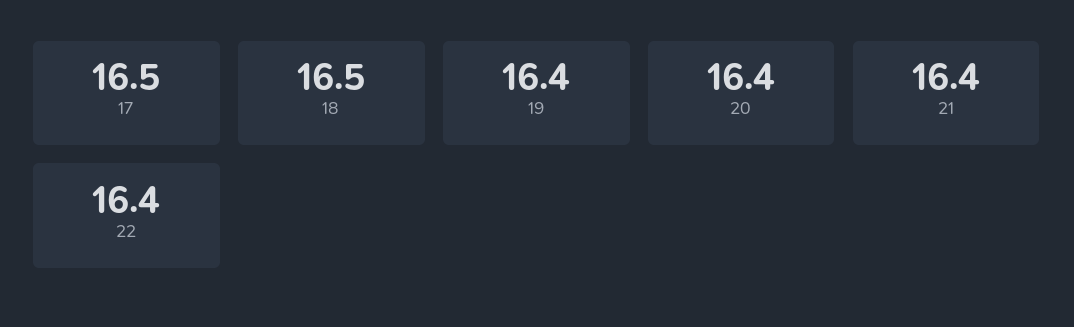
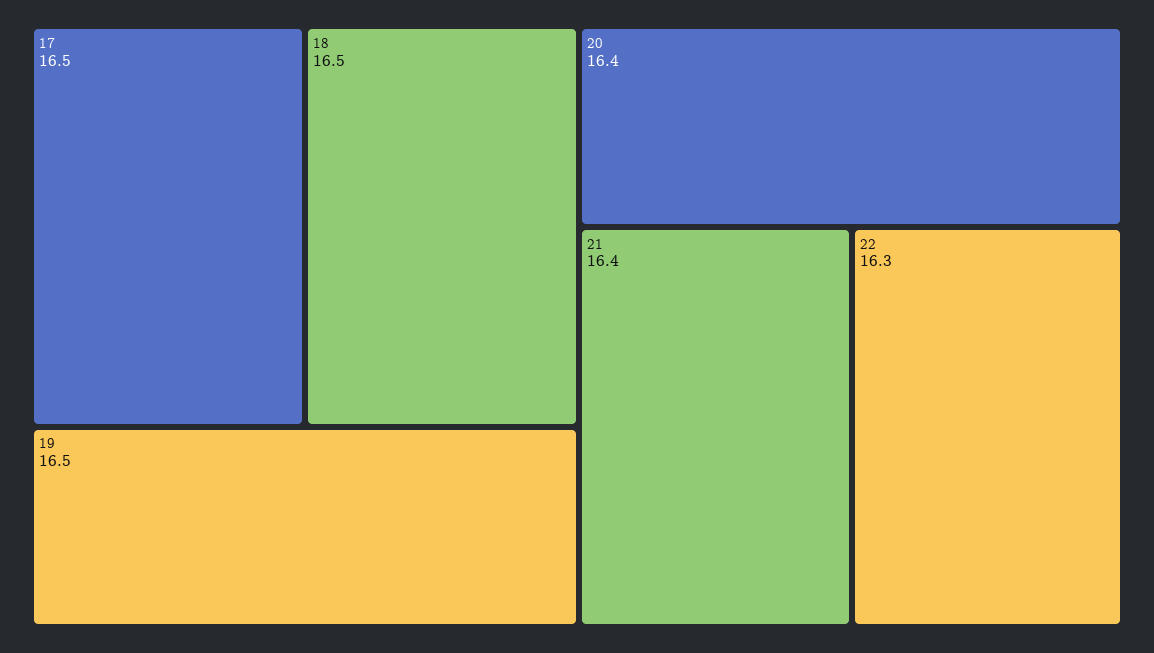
  {
    "17": 16.5,
    "18": 16.5,
-   "19": 16.4,
+   "19": 16.5,
    "20": 16.4,
    "21": 16.4,
-   "22": 16.4
+   "22": 16.3
  }

